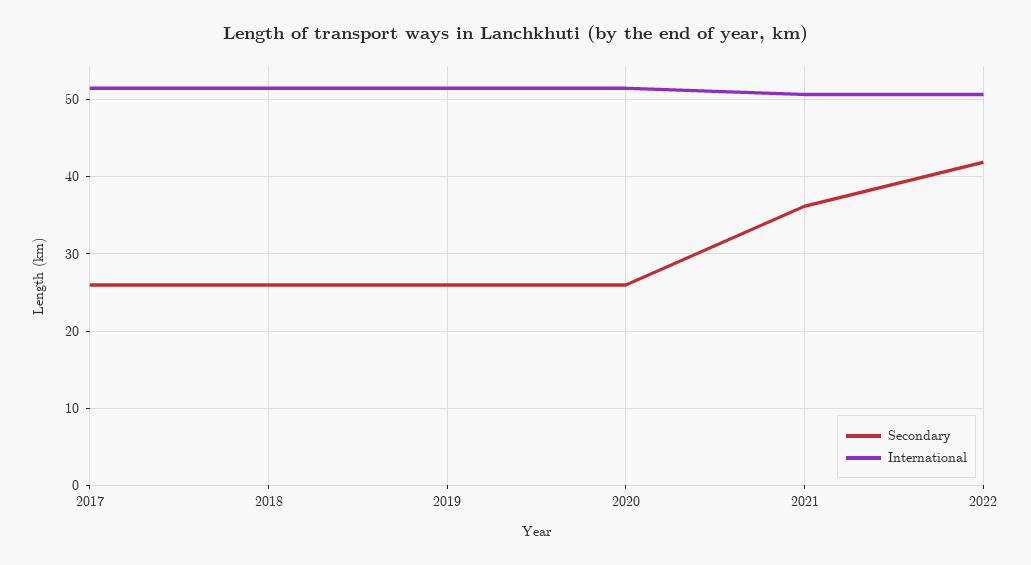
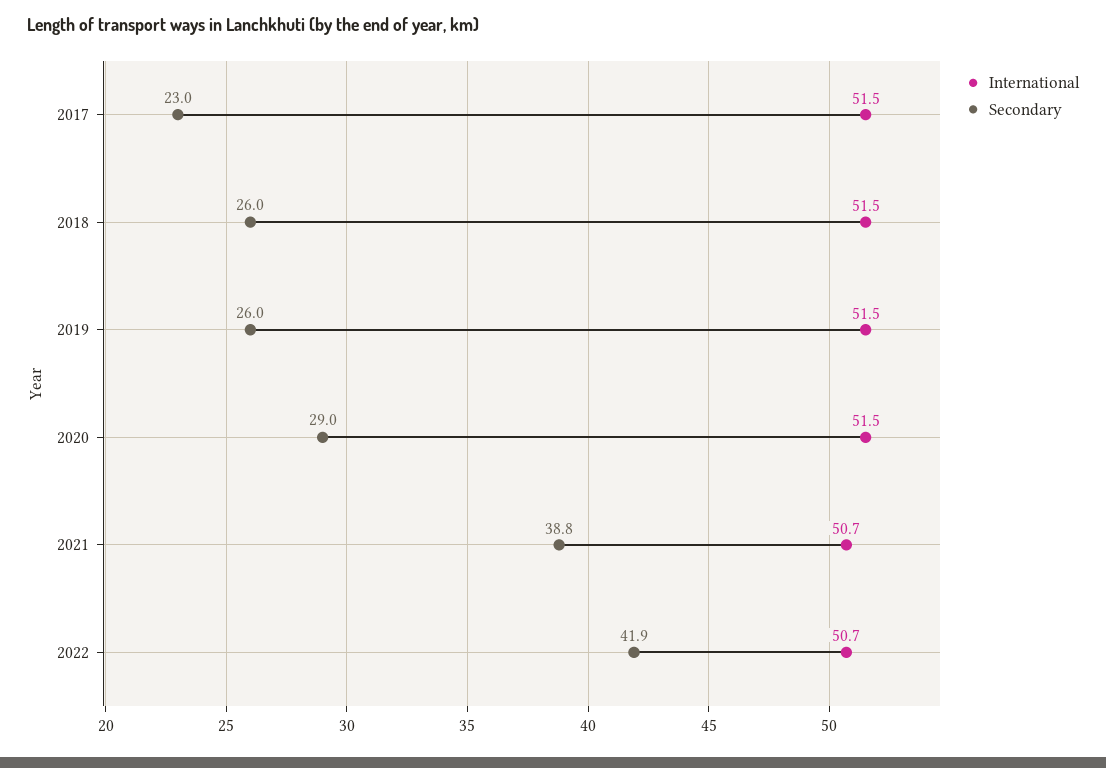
  {
    "Secondary": {
-     "2017": 26,
+     "2017": 23,
      "2018": 26,
      "2019": 26,
-     "2020": 26,
+     "2020": 29,
-     "2021": 36,
+     "2021": 38.8,
      "2022": 41.9
    },
    "International": {
      "2017": 51.5,
      "2018": 51.5,
      "2019": 51.5,
      "2020": 51.5,
      "2021": 50.7,
      "2022": 50.7
    }
  }

